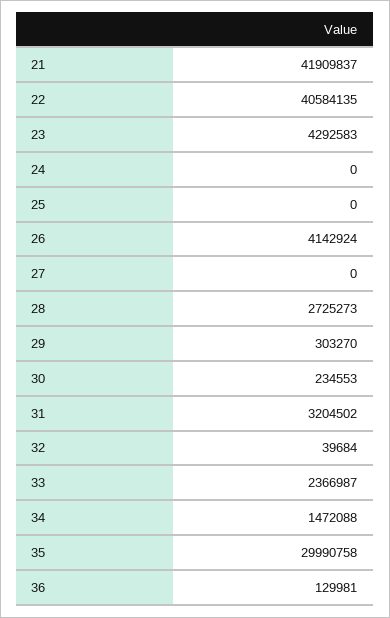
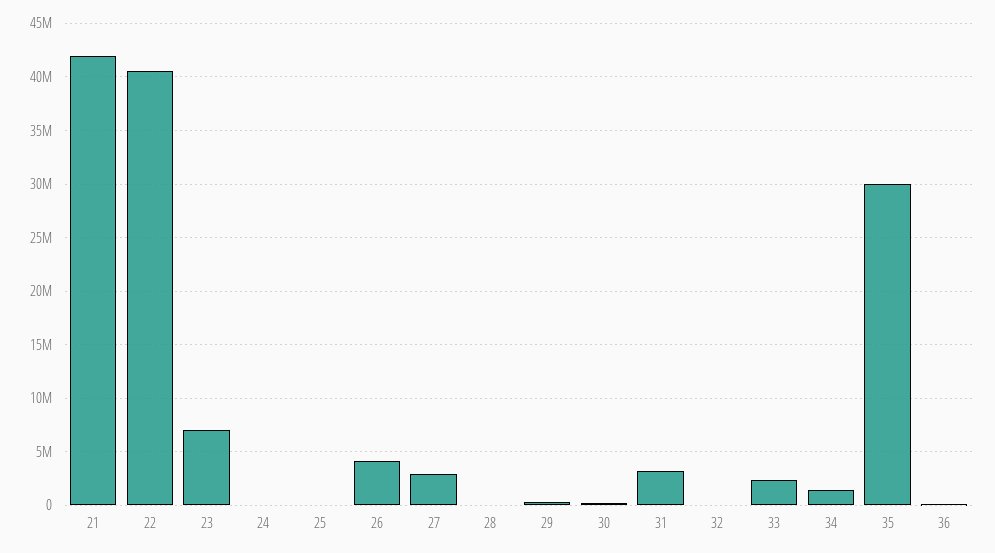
  {
    "21": 41909837,
    "22": 40584135,
-   "23": 4292583,
+   "23": 7000000,
    "24": 0,
    "25": 0,
    "26": 4142924,
-   "27": 0,
+   "27": 3000000,
-   "28": 2725273,
+   "28": 0,
    "29": 303270,
    "30": 234553,
    "31": 3204502,
    "32": 39684,
    "33": 2366987,
    "34": 1472088,
    "35": 29990758,
    "36": 129981
  }

